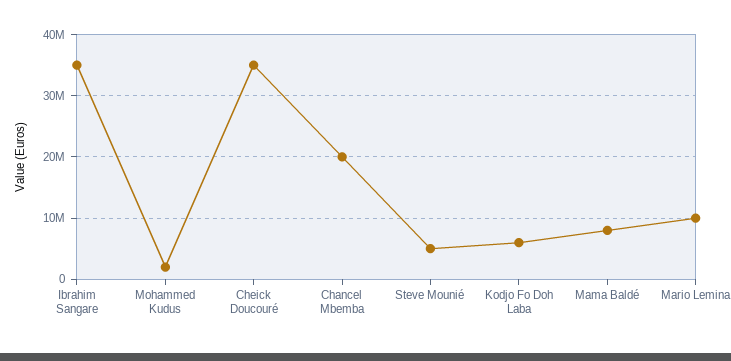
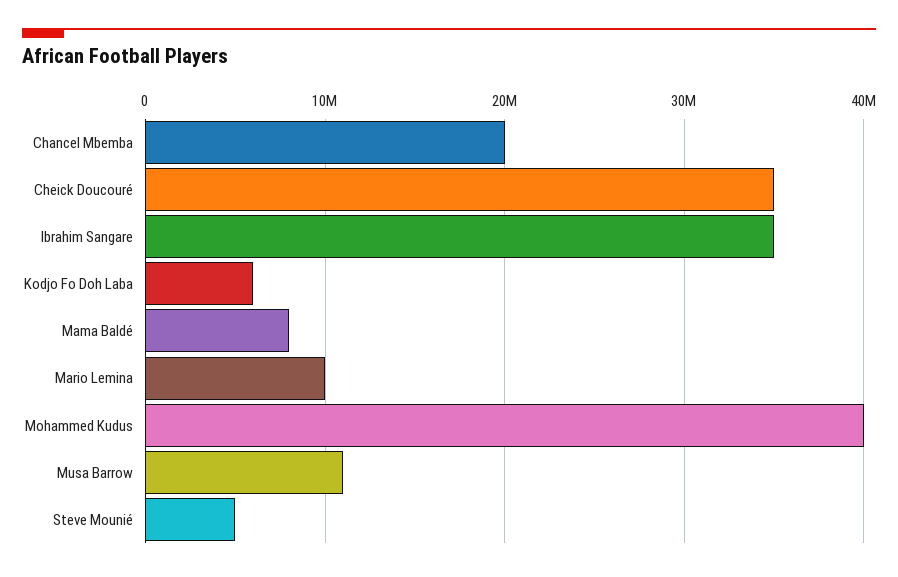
  {
    "Ibrahim Sangare": 35000000,
-   "Mohammed Kudus": 2000000,
+   "Mohammed Kudus": 40000000,
    "Cheick Doucouré": 35000000,
    "Chancel Mbemba": 20000000,
    "Steve Mounié": 5000000,
    "Kodjo Fo Doh Laba": 6000000,
    "Mama Baldé": 8000000,
-   "Mario Lemina": 10000000
+   "Mario Lemina": 10000000,
+   "Musa Barrow": 11000000
  }

